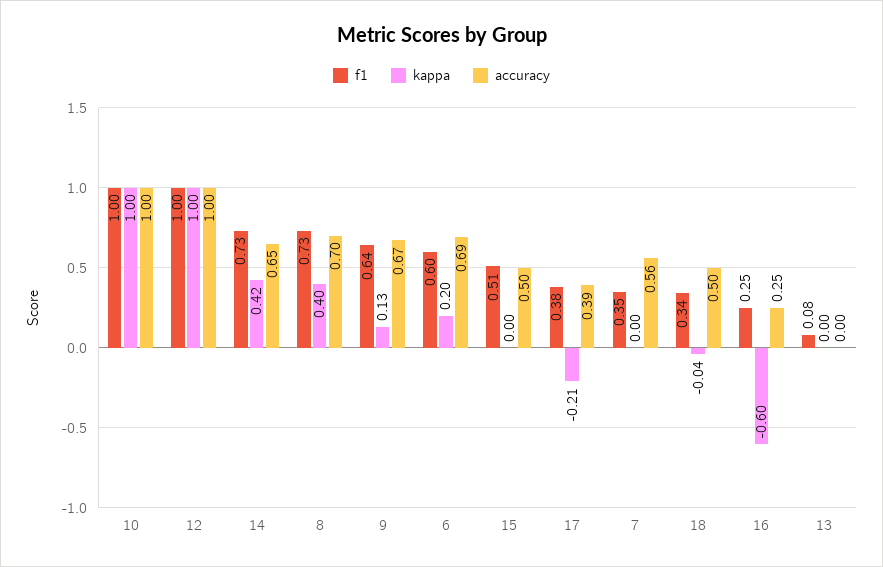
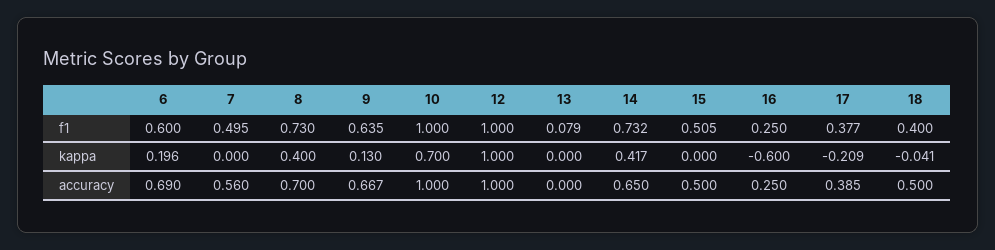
  {
    "f1": {
      "10": 1,
      "12": 1,
      "14": 0.732,
      "8": 0.73,
      "9": 0.635,
      "6": 0.6,
      "15": 0.505,
      "17": 0.377,
-     "7": 0.35,
+     "7": 0.495,
-     "18": 0.34,
+     "18": 0.4,
      "16": 0.25,
      "13": 0.079
    },
    "kappa": {
-     "10": 1,
+     "10": 0.7,
      "12": 1,
      "14": 0.417,
      "8": 0.4,
      "9": 0.13,
      "6": 0.196,
      "15": 0,
      "17": -0.209,
      "7": 0,
      "18": -0.041,
      "16": -0.6,
      "13": 0
    },
    "accuracy": {
      "10": 1,
      "12": 1,
      "14": 0.65,
      "8": 0.7,
      "9": 0.667,
      "6": 0.69,
      "15": 0.5,
      "17": 0.385,
      "7": 0.56,
      "18": 0.5,
      "16": 0.25,
      "13": 0
    }
  }

